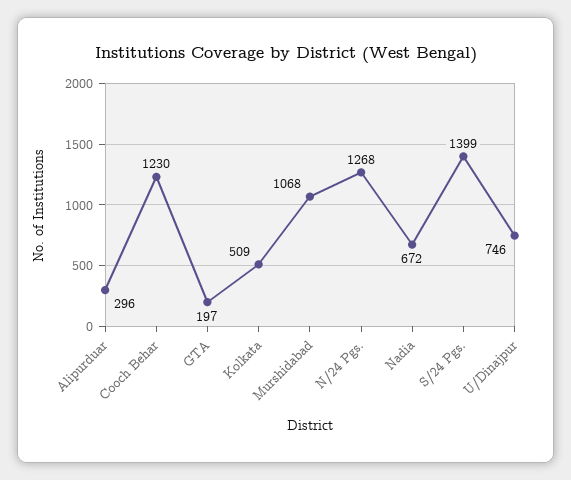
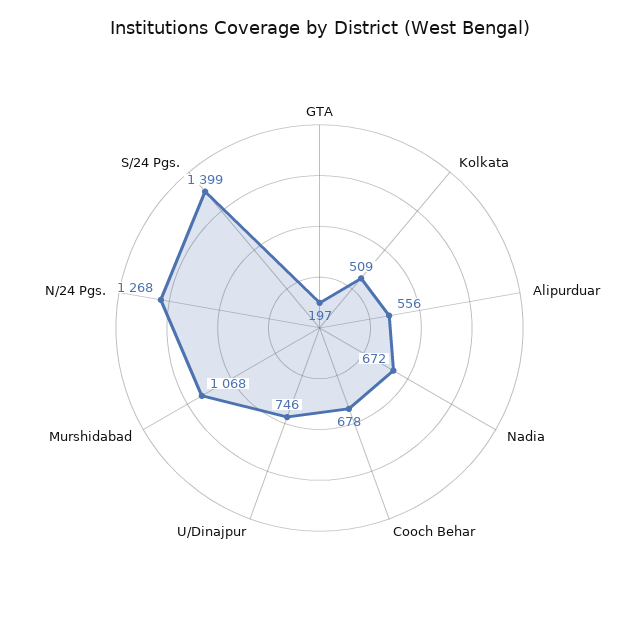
  {
-   "Alipurduar": 296,
+   "Alipurduar": 556,
-   "Cooch Behar": 1230,
+   "Cooch Behar": 678,
    "GTA": 197,
    "Kolkata": 509,
    "Murshidabad": 1068,
    "N/24 Pgs.": 1268,
    "Nadia": 672,
    "S/24 Pgs.": 1399,
    "U/Dinajpur": 746
  }

